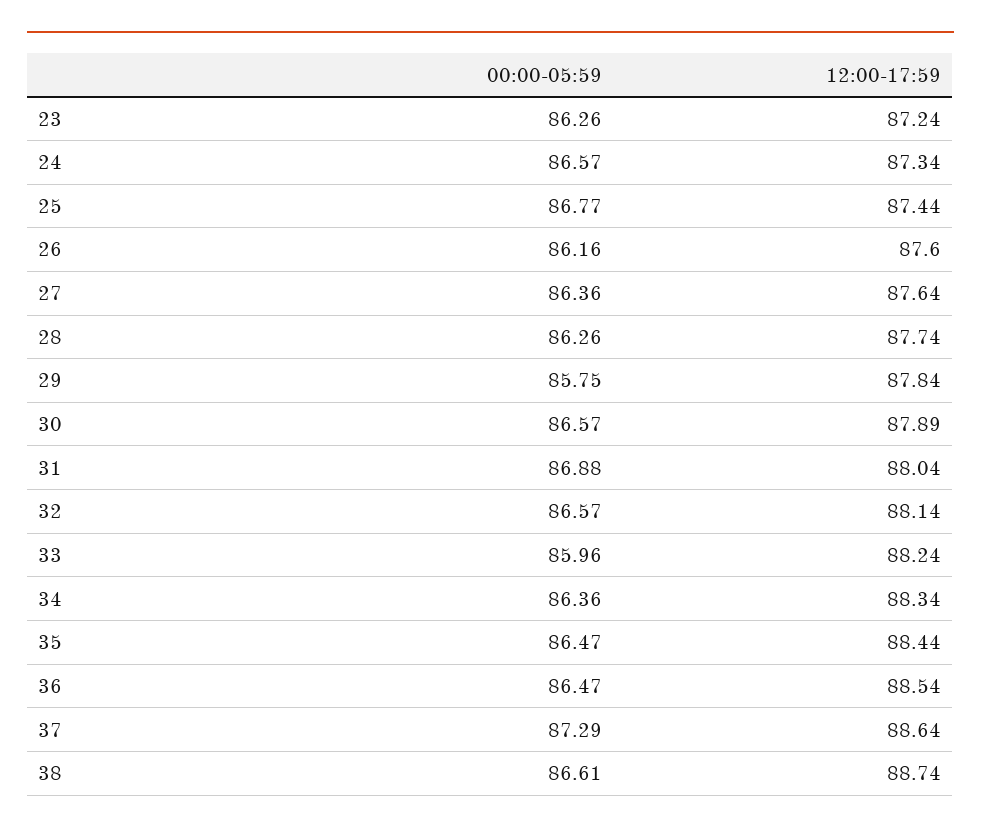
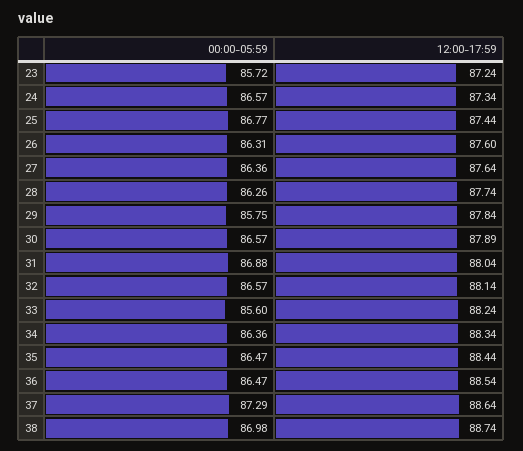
  {
    "00:00-05:59": {
-     "23": 86.26,
+     "23": 85.72,
      "24": 86.57,
      "25": 86.77,
-     "26": 86.16,
+     "26": 86.31,
      "27": 86.36,
      "28": 86.26,
      "29": 85.75,
      "30": 86.57,
      "31": 86.88,
      "32": 86.57,
-     "33": 85.96,
+     "33": 85.6,
      "34": 86.36,
      "35": 86.47,
      "36": 86.47,
      "37": 87.29,
-     "38": 86.61
+     "38": 86.98
    },
    "12:00-17:59": {
      "23": 87.24,
      "24": 87.34,
      "25": 87.44,
      "26": 87.6,
      "27": 87.64,
      "28": 87.74,
      "29": 87.84,
      "30": 87.89,
      "31": 88.04,
      "32": 88.14,
      "33": 88.24,
      "34": 88.34,
      "35": 88.44,
      "36": 88.54,
      "37": 88.64,
      "38": 88.74
    }
  }

